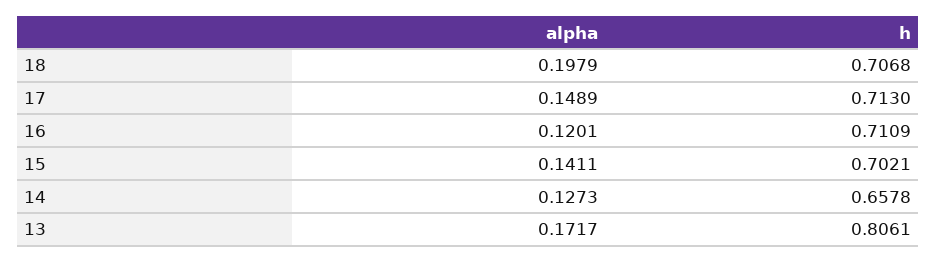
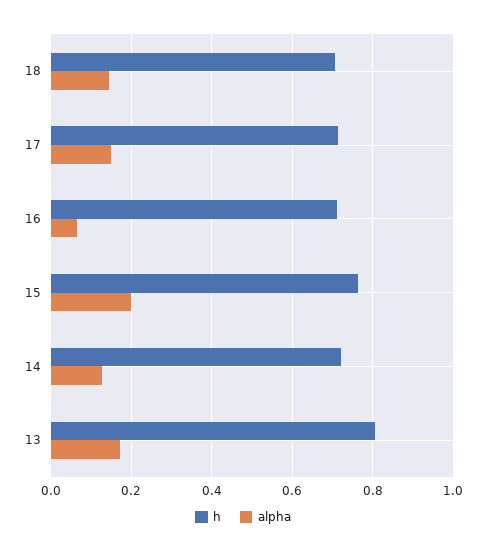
  {
    "alpha": {
-     "18": 0.1979,
+     "18": 0.14,
      "17": 0.1489,
-     "16": 0.1201,
+     "16": 0.06,
-     "15": 0.1411,
+     "15": 0.2,
      "14": 0.1273,
      "13": 0.1717
    },
    "h": {
      "18": 0.7068,
      "17": 0.713,
      "16": 0.7109,
-     "15": 0.7021,
+     "15": 0.76,
-     "14": 0.6578,
+     "14": 0.72,
      "13": 0.8061
    }
  }

